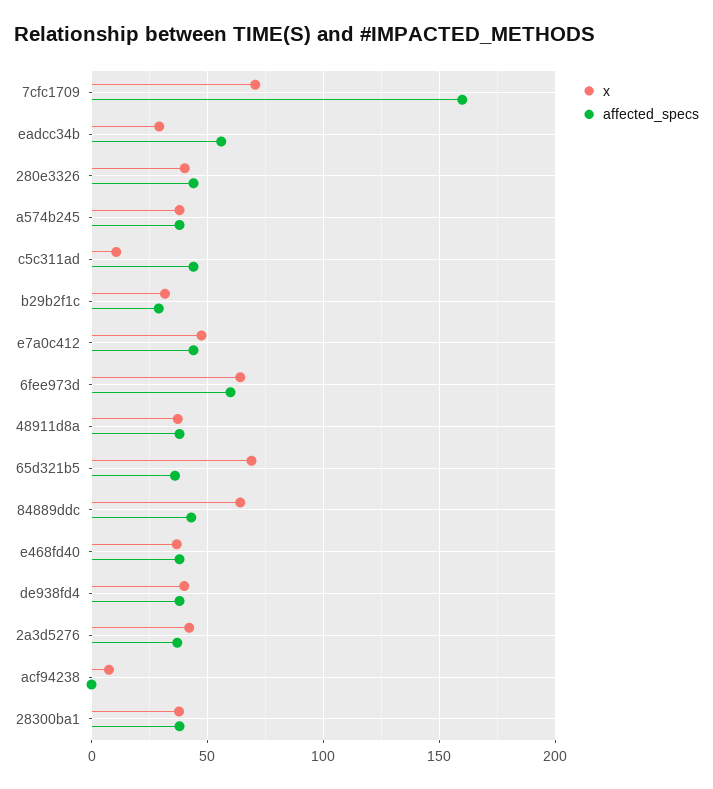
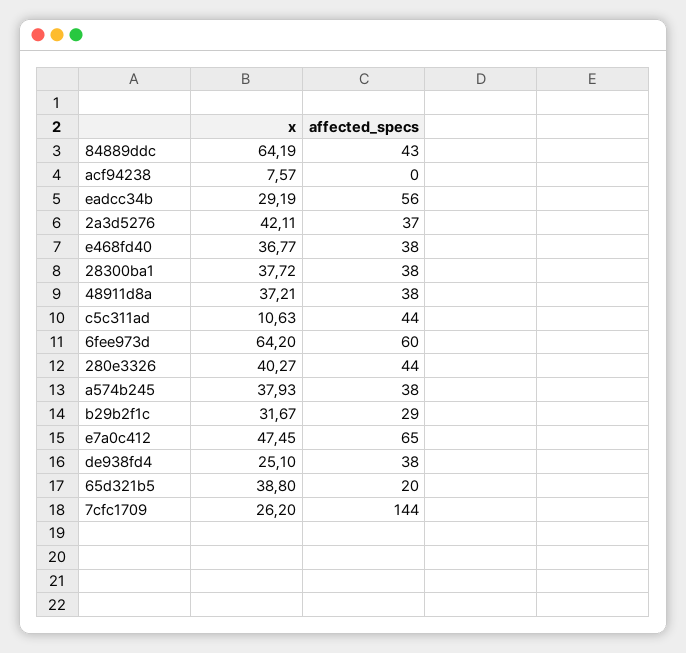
  {
    "x": {
-     "7cfc1709": 70,
+     "7cfc1709": 26.2,
      "eadcc34b": 29.19,
      "280e3326": 40.27,
      "a574b245": 37.93,
      "c5c311ad": 10.63,
      "b29b2f1c": 31.67,
      "e7a0c412": 47.45,
      "6fee973d": 64.2,
      "48911d8a": 37.21,
-     "65d321b5": 70,
+     "65d321b5": 38.8,
      "84889ddc": 64.19,
      "e468fd40": 36.77,
-     "de938fd4": 40,
+     "de938fd4": 25.1,
      "2a3d5276": 42.11,
      "acf94238": 7.57,
      "28300ba1": 37.72
    },
    "affected_specs": {
-     "7cfc1709": 160,
+     "7cfc1709": 144,
      "eadcc34b": 56,
      "280e3326": 44,
      "a574b245": 38,
      "c5c311ad": 44,
      "b29b2f1c": 29,
-     "e7a0c412": 45,
+     "e7a0c412": 65,
      "6fee973d": 60,
      "48911d8a": 38,
-     "65d321b5": 35,
+     "65d321b5": 20,
      "84889ddc": 43,
      "e468fd40": 38,
      "de938fd4": 38,
      "2a3d5276": 37,
      "acf94238": 0,
      "28300ba1": 38
    }
  }

